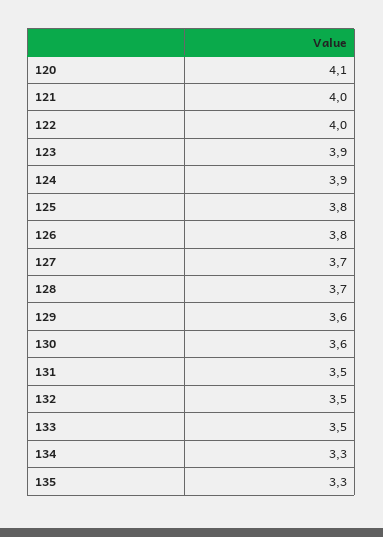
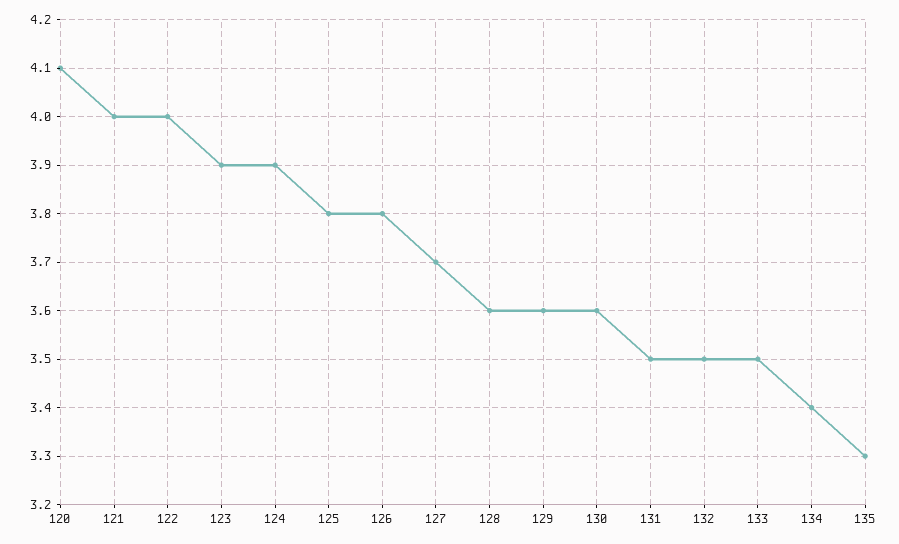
  {
    "120": 4.1,
    "121": 4,
    "122": 4,
    "123": 3.9,
    "124": 3.9,
    "125": 3.8,
    "126": 3.8,
    "127": 3.7,
-   "128": 3.7,
+   "128": 3.6,
    "129": 3.6,
    "130": 3.6,
    "131": 3.5,
    "132": 3.5,
    "133": 3.5,
-   "134": 3.3,
+   "134": 3.4,
    "135": 3.3
  }

